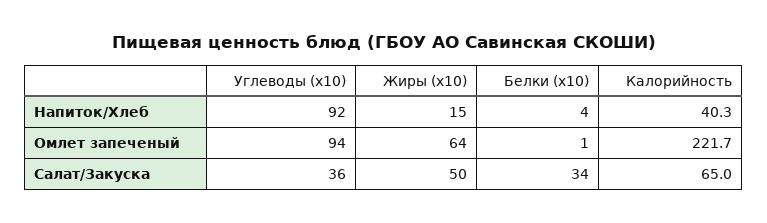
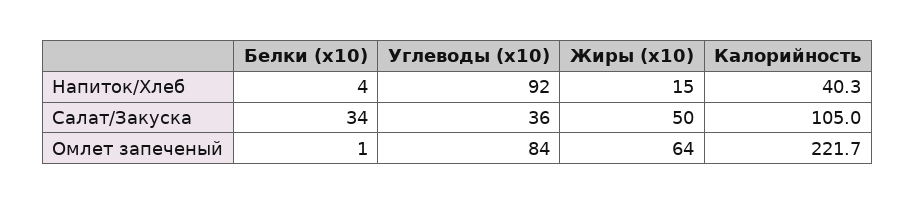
  {
    "Углеводы (x10)": {
      "Напиток/Хлеб": 92,
-     "Омлет запеченый": 94,
+     "Омлет запеченый": 84,
      "Салат/Закуска": 36
    },
    "Жиры (x10)": {
      "Напиток/Хлеб": 15,
      "Омлет запеченый": 64,
      "Салат/Закуска": 50
    },
    "Белки (x10)": {
      "Напиток/Хлеб": 4,
      "Омлет запеченый": 1,
      "Салат/Закуска": 34
    },
    "Калорийность": {
      "Напиток/Хлеб": 40.3,
      "Омлет запеченый": 221.7,
-     "Салат/Закуска": 65
+     "Салат/Закуска": 105
    }
  }

